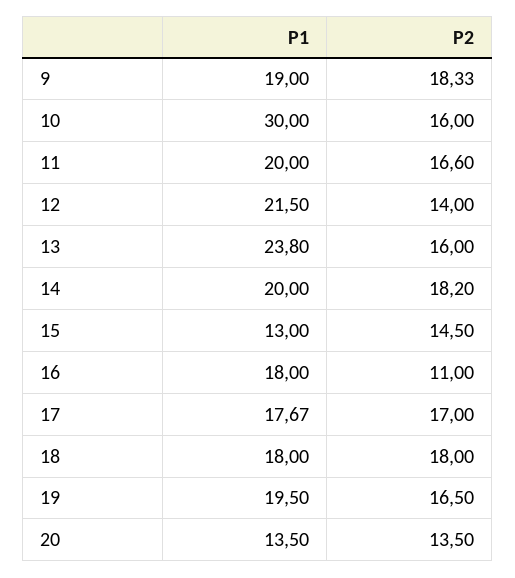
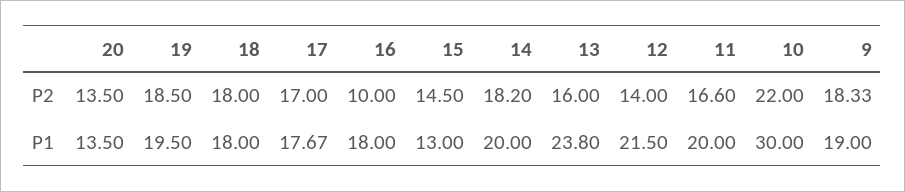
  {
    "P1": {
      "9": 19,
      "10": 30,
      "11": 20,
      "12": 21.5,
      "13": 23.8,
      "14": 20,
      "15": 13,
      "16": 18,
      "17": 17.67,
      "18": 18,
      "19": 19.5,
      "20": 13.5
    },
    "P2": {
      "9": 18.33,
-     "10": 16,
+     "10": 22,
      "11": 16.6,
      "12": 14,
      "13": 16,
      "14": 18.2,
      "15": 14.5,
-     "16": 11,
+     "16": 10,
      "17": 17,
      "18": 18,
-     "19": 16.5,
+     "19": 18.5,
      "20": 13.5
    }
  }

